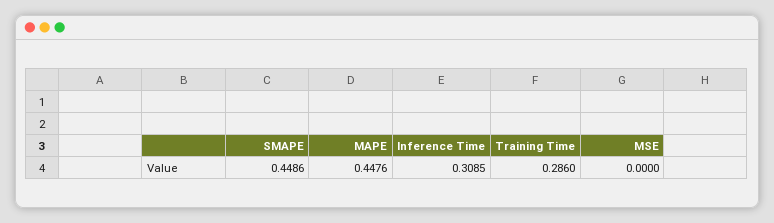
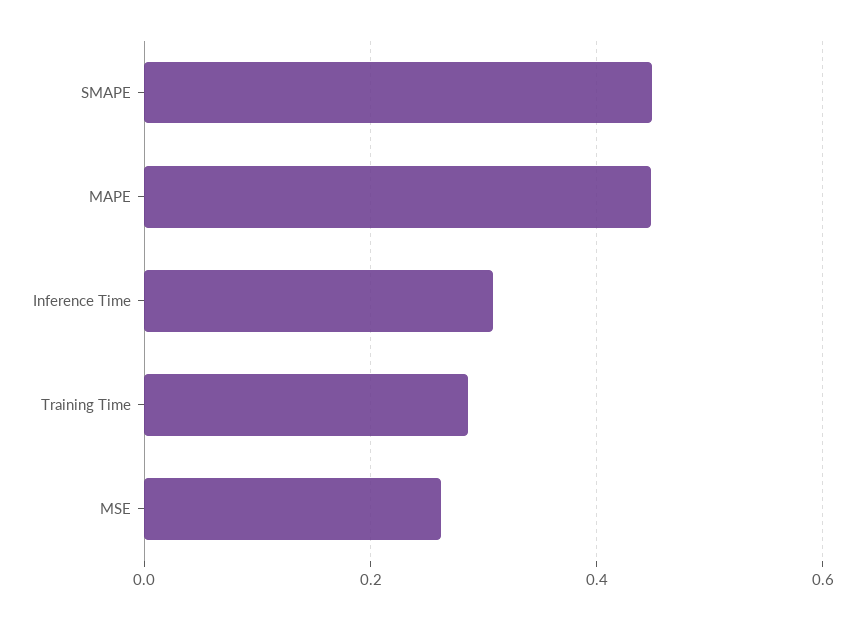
  {
    "SMAPE": 0.4486,
    "MAPE": 0.4476,
    "Inference Time": 0.3085,
    "Training Time": 0.286,
-   "MSE": 0
+   "MSE": 0.26
  }

